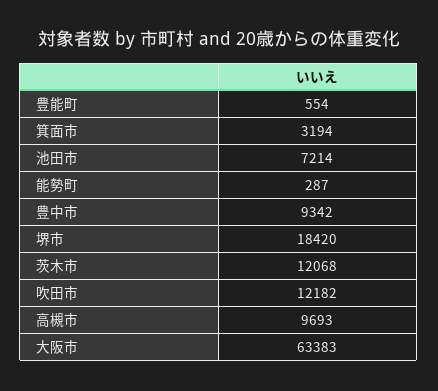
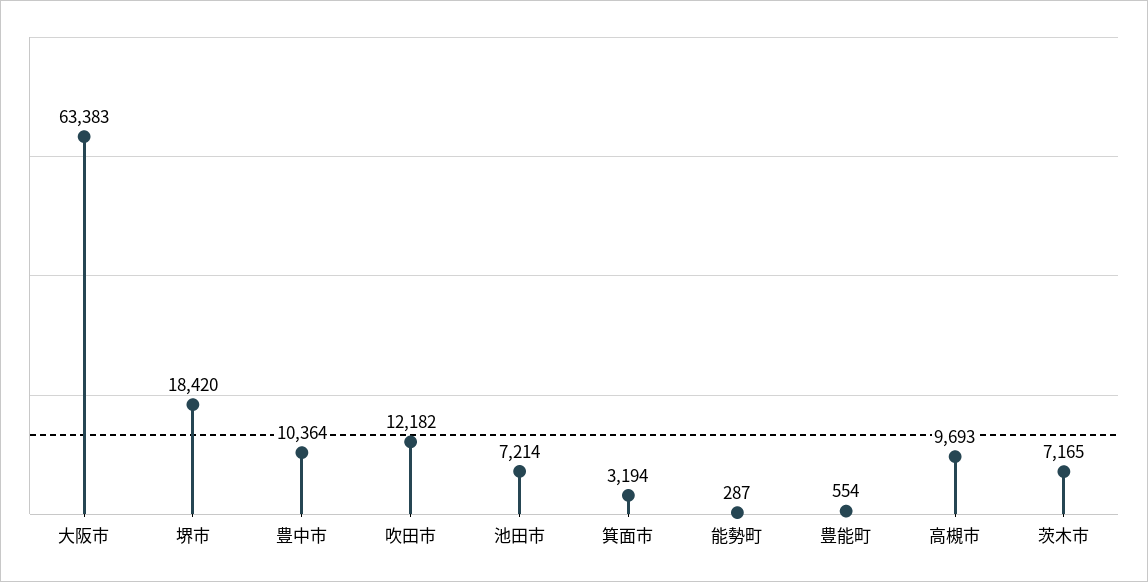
  {
    "豊能町": 554,
    "箕面市": 3194,
    "池田市": 7214,
    "能勢町": 287,
-   "豊中市": 9342,
+   "豊中市": 10364,
    "堺市": 18420,
-   "茨木市": 12068,
+   "茨木市": 7165,
    "吹田市": 12182,
    "高槻市": 9693,
    "大阪市": 63383
  }

